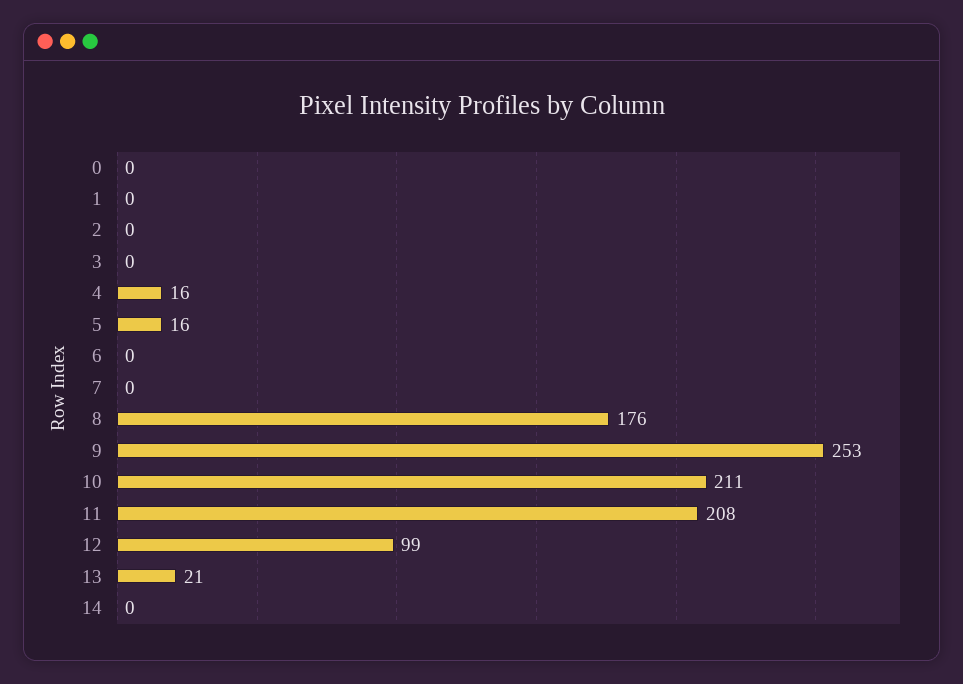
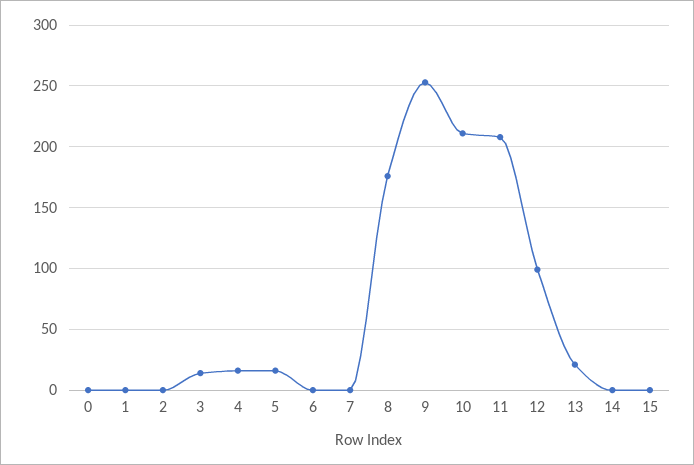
  {
    "0": 0,
    "1": 0,
    "2": 0,
-   "3": 0,
+   "3": 15,
    "4": 16,
    "5": 16,
    "6": 0,
    "7": 0,
    "8": 176,
    "9": 253,
    "10": 211,
    "11": 208,
    "12": 99,
    "13": 21,
-   "14": 0
+   "14": 0,
+   "15": 0
  }

